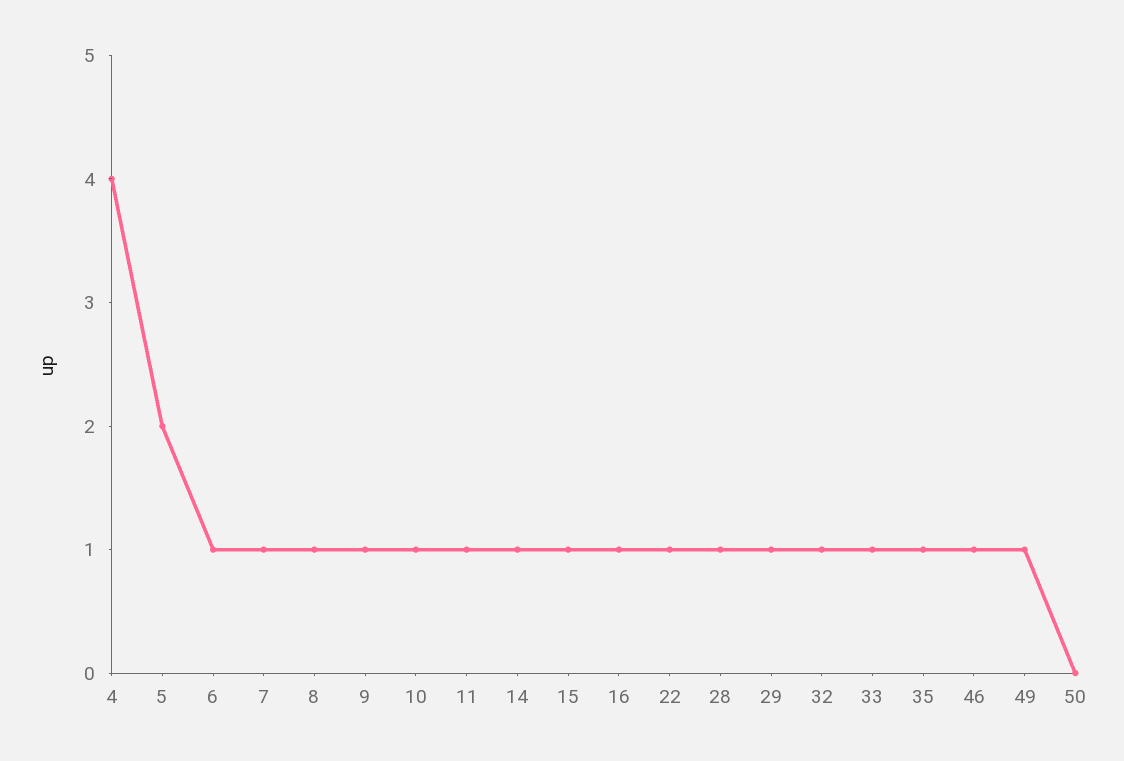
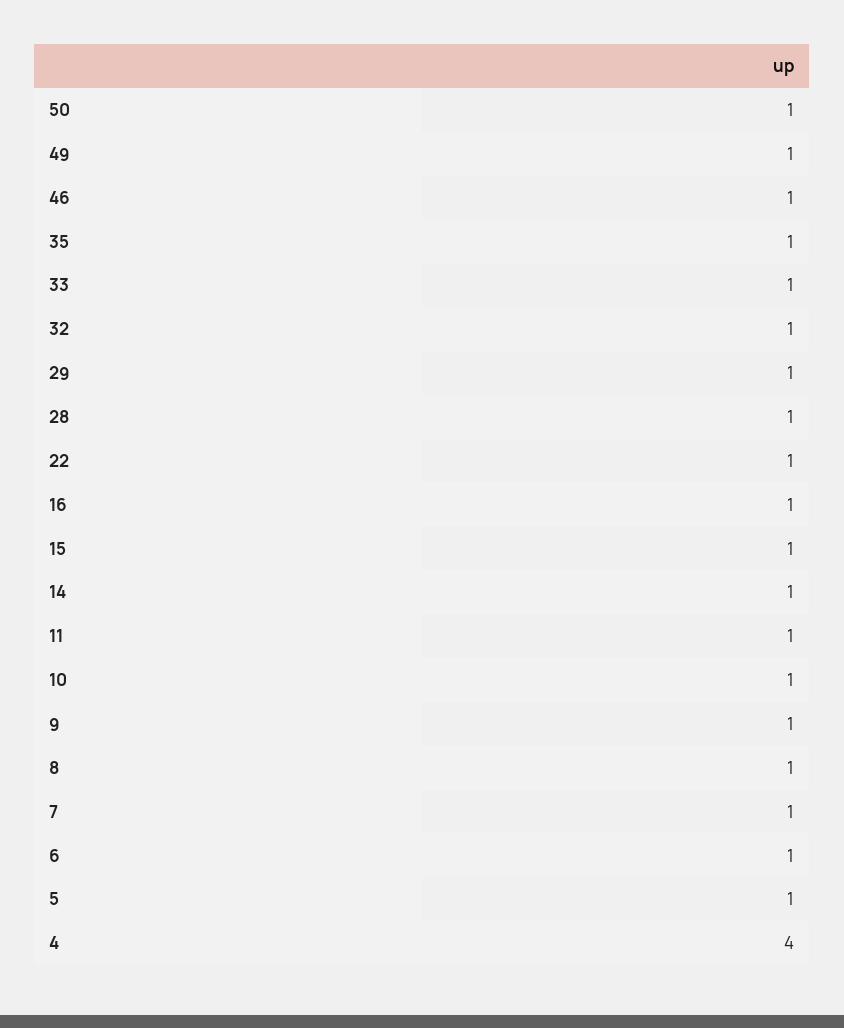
  {
    "4": 4,
-   "5": 2,
+   "5": 1,
    "6": 1,
    "7": 1,
    "8": 1,
    "9": 1,
    "10": 1,
    "11": 1,
    "14": 1,
    "15": 1,
    "16": 1,
    "22": 1,
    "28": 1,
    "29": 1,
    "32": 1,
    "33": 1,
    "35": 1,
    "46": 1,
    "49": 1,
-   "50": 0
+   "50": 1
  }

